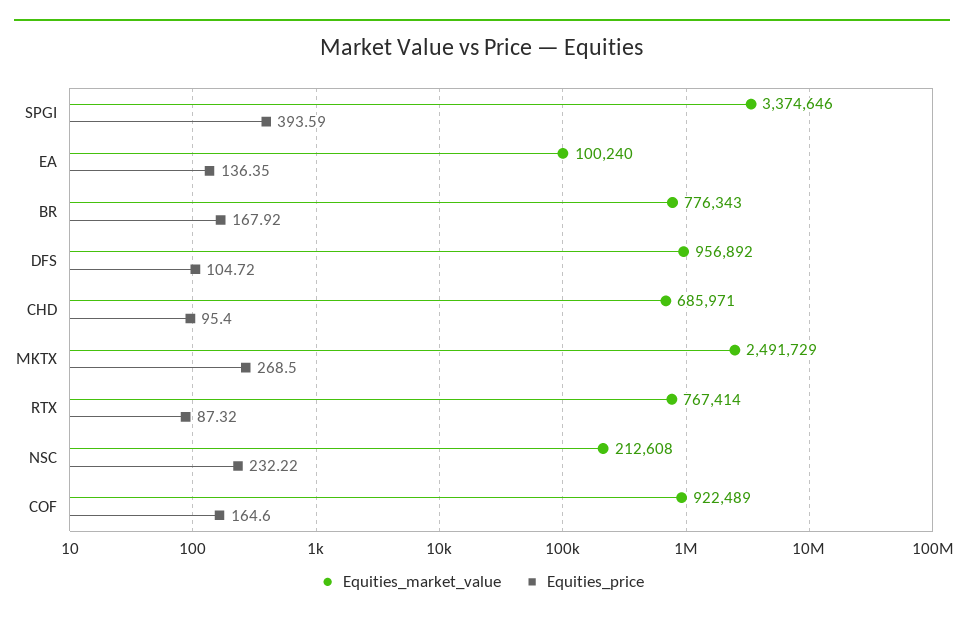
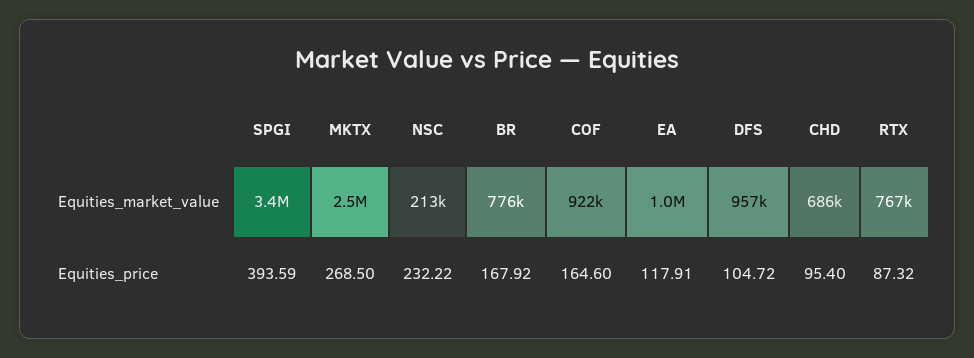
  {
    "Equities_market_value": {
      "SPGI": 3374646,
-     "EA": 100240,
+     "EA": 1000000,
      "BR": 776343,
      "DFS": 956892,
      "CHD": 685971,
      "MKTX": 2491729,
      "RTX": 767414,
      "NSC": 212608,
      "COF": 922489
    },
    "Equities_price": {
      "SPGI": 393.59,
-     "EA": 136.35,
+     "EA": 117.91,
      "BR": 167.92,
      "DFS": 104.72,
      "CHD": 95.4,
      "MKTX": 268.5,
      "RTX": 87.32,
      "NSC": 232.22,
      "COF": 164.6
    }
  }

